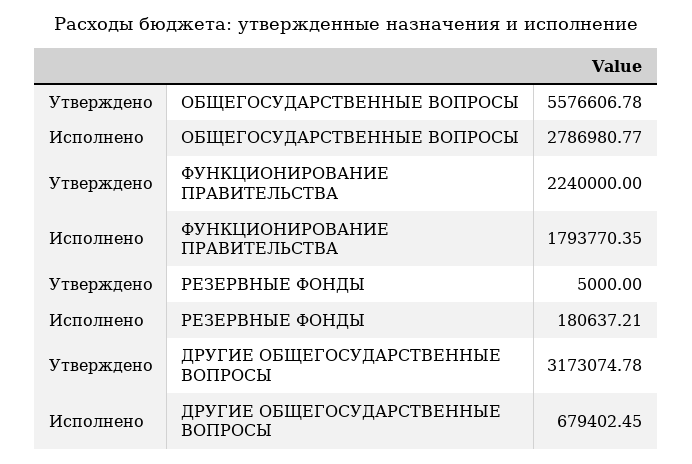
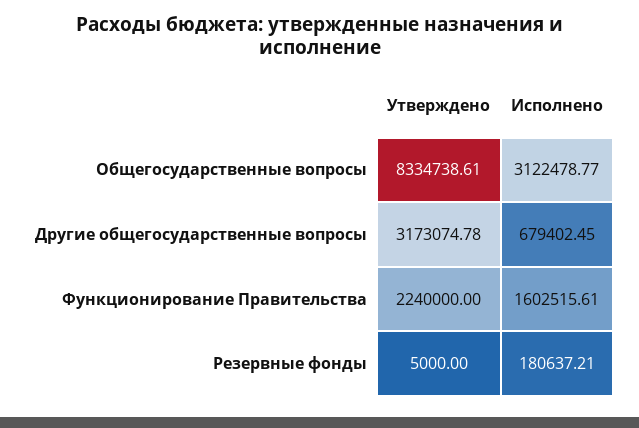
  {
    "Утверждено": {
-     "ОБЩЕГОСУДАРСТВЕННЫЕ ВОПРОСЫ": 5576606.78,
+     "ОБЩЕГОСУДАРСТВЕННЫЕ ВОПРОСЫ": 8334738.61,
      "ФУНКЦИОНИРОВАНИЕ ПРАВИТЕЛЬСТВА": 2240000,
      "РЕЗЕРВНЫЕ ФОНДЫ": 5000,
      "ДРУГИЕ ОБЩЕГОСУДАРСТВЕННЫЕ ВОПРОСЫ": 3173074.78
    },
    "Исполнено": {
-     "ОБЩЕГОСУДАРСТВЕННЫЕ ВОПРОСЫ": 2786980.77,
+     "ОБЩЕГОСУДАРСТВЕННЫЕ ВОПРОСЫ": 3122478.77,
-     "ФУНКЦИОНИРОВАНИЕ ПРАВИТЕЛЬСТВА": 1793770.35,
+     "ФУНКЦИОНИРОВАНИЕ ПРАВИТЕЛЬСТВА": 1602515.61,
      "РЕЗЕРВНЫЕ ФОНДЫ": 180637.21,
      "ДРУГИЕ ОБЩЕГОСУДАРСТВЕННЫЕ ВОПРОСЫ": 679402.45
    }
  }

